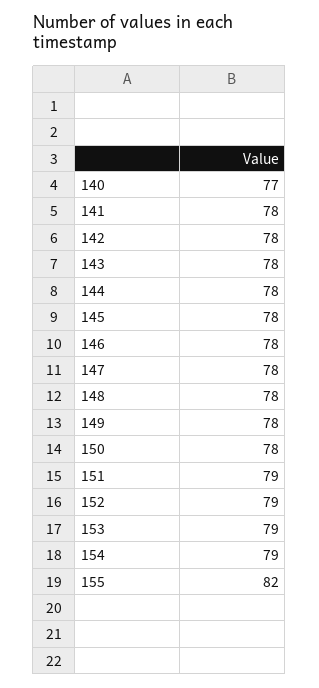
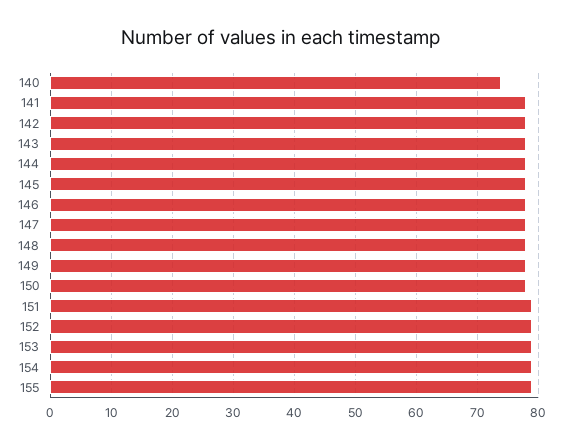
  {
-   "140": 77,
+   "140": 74,
    "141": 78,
    "142": 78,
    "143": 78,
    "144": 78,
    "145": 78,
    "146": 78,
    "147": 78,
    "148": 78,
    "149": 78,
    "150": 78,
    "151": 79,
    "152": 79,
    "153": 79,
    "154": 79,
-   "155": 82
+   "155": 79
  }

